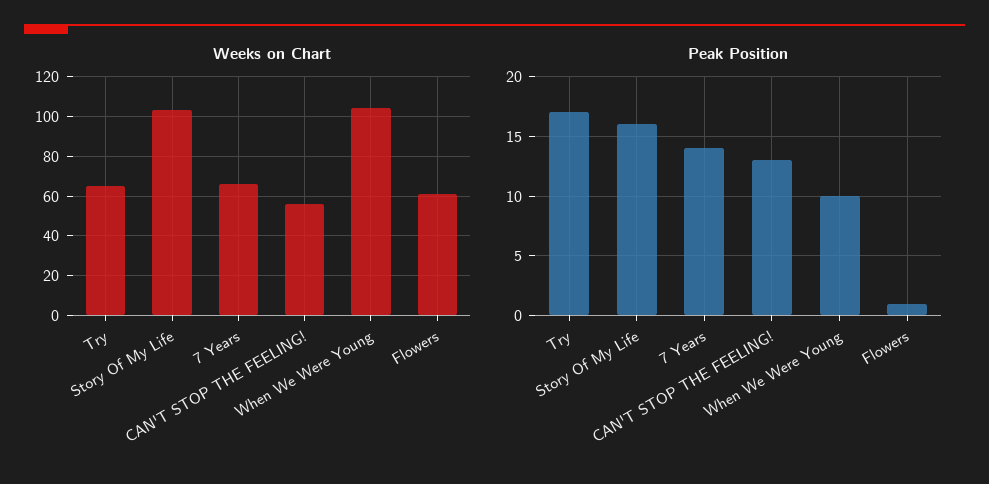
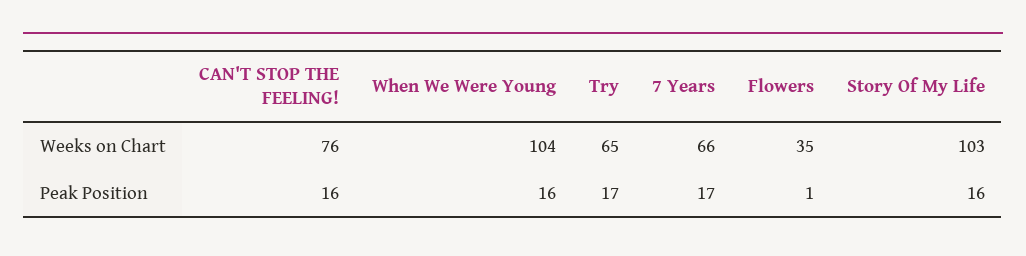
  {
    "Weeks on Chart": {
      "Try": 65,
      "Story Of My Life": 103,
      "7 Years": 66,
-     "CAN'T STOP THE FEELING!": 55,
+     "CAN'T STOP THE FEELING!": 76,
      "When We Were Young": 104,
-     "Flowers": 60
+     "Flowers": 35
    },
    "Peak Position": {
      "Try": 17,
      "Story Of My Life": 16,
-     "7 Years": 14,
+     "7 Years": 17,
-     "CAN'T STOP THE FEELING!": 13,
+     "CAN'T STOP THE FEELING!": 16,
-     "When We Were Young": 10,
+     "When We Were Young": 16,
      "Flowers": 1
    }
  }

